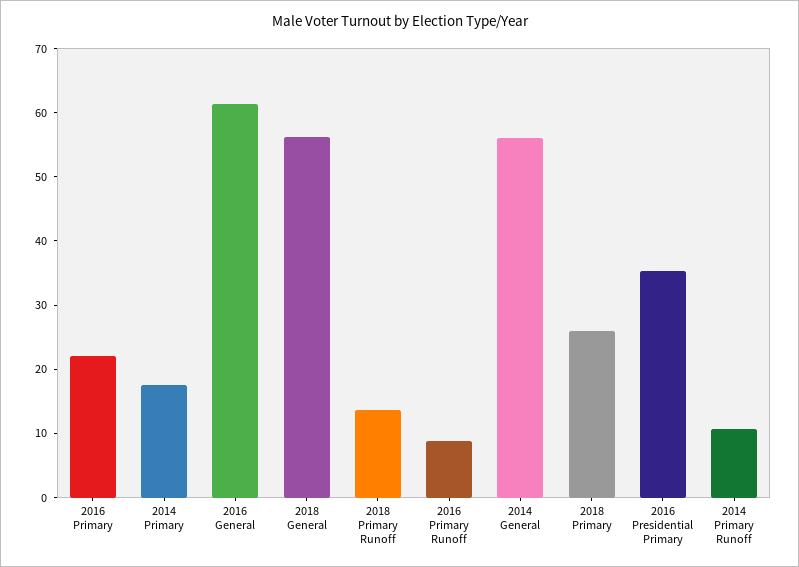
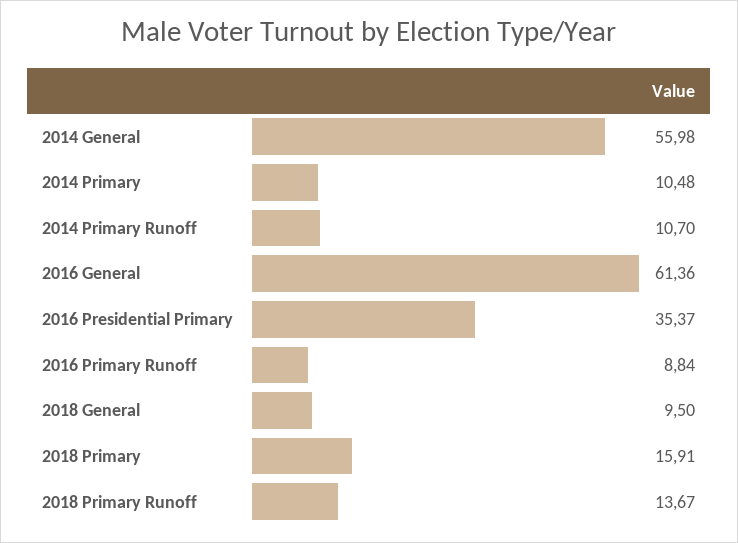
  {
-   "2016 Primary": 22,
-   "2014 Primary": 18,
+   "2014 Primary": 10.48,
    "2016 General": 61.36,
-   "2018 General": 56,
+   "2018 General": 9.5,
    "2018 Primary Runoff": 13.67,
    "2016 Primary Runoff": 8.84,
    "2014 General": 55.98,
-   "2018 Primary": 26,
+   "2018 Primary": 15.91,
    "2016 Presidential Primary": 35.37,
    "2014 Primary Runoff": 10.7
  }

